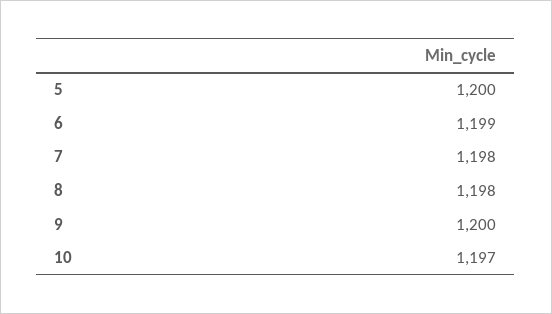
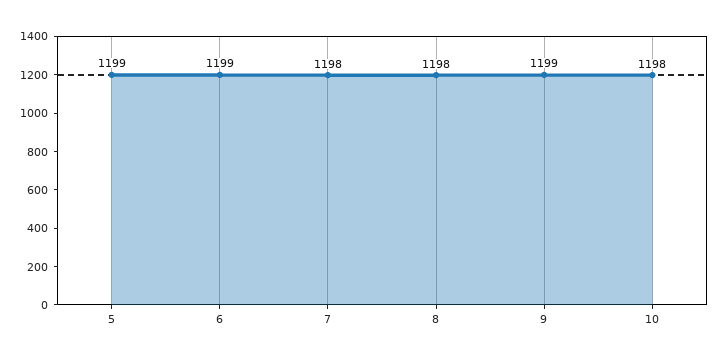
  {
-   "5": 1200,
+   "5": 1199,
    "6": 1199,
    "7": 1198,
    "8": 1198,
-   "9": 1200,
+   "9": 1199,
-   "10": 1197
+   "10": 1198
  }

